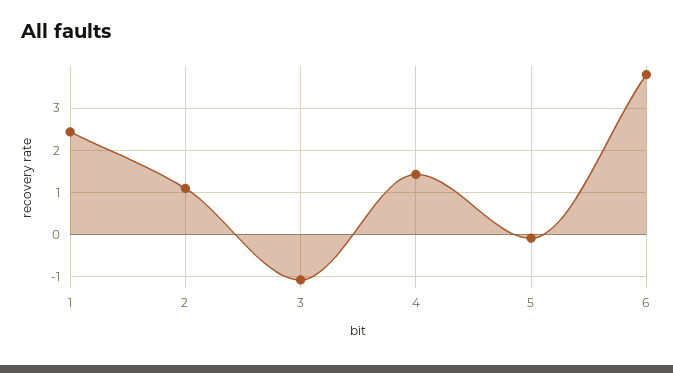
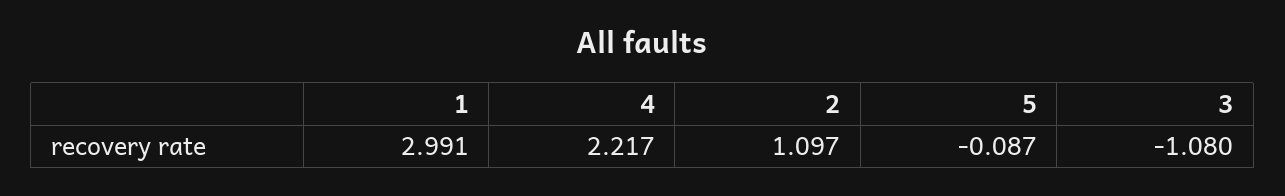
  {
-   "1": 2.4,
+   "1": 2.991,
    "2": 1.097,
    "3": -1.08,
-   "4": 1.4,
+   "4": 2.217,
-   "5": -0.087,
+   "5": -0.087
-   "6": 3.8
  }

